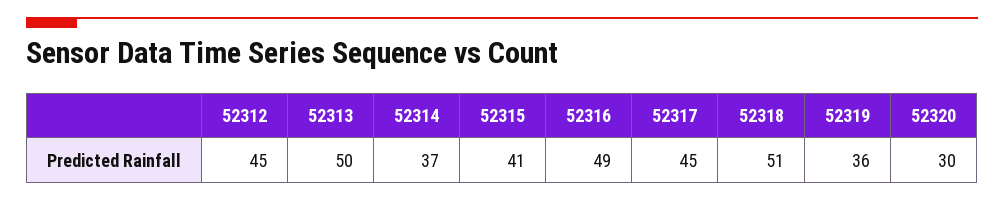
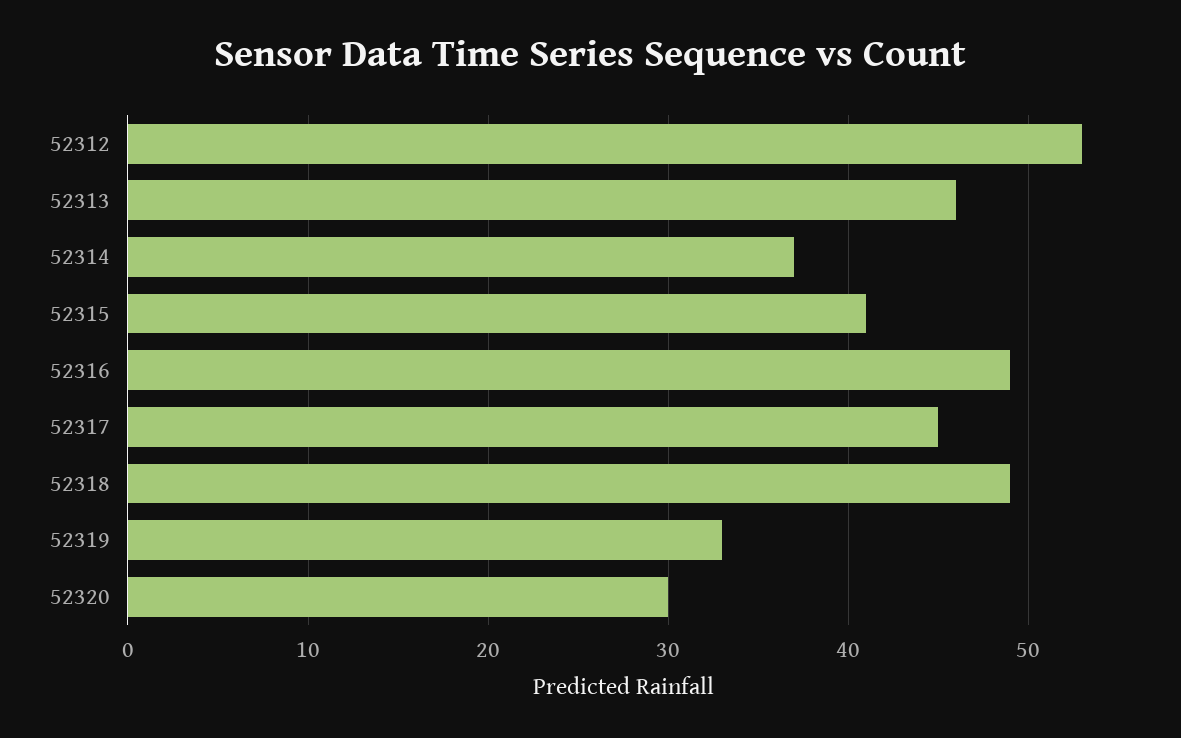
  {
-   "52312": 45,
+   "52312": 53,
-   "52313": 50,
+   "52313": 46,
    "52314": 37,
    "52315": 41,
    "52316": 49,
    "52317": 45,
-   "52318": 51,
+   "52318": 49,
-   "52319": 36,
+   "52319": 33,
    "52320": 30
  }

